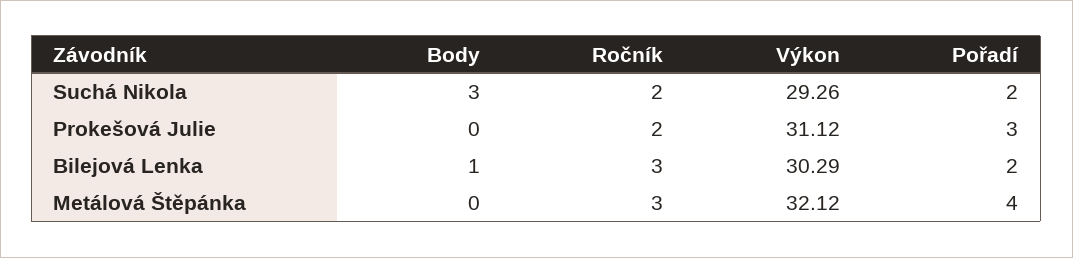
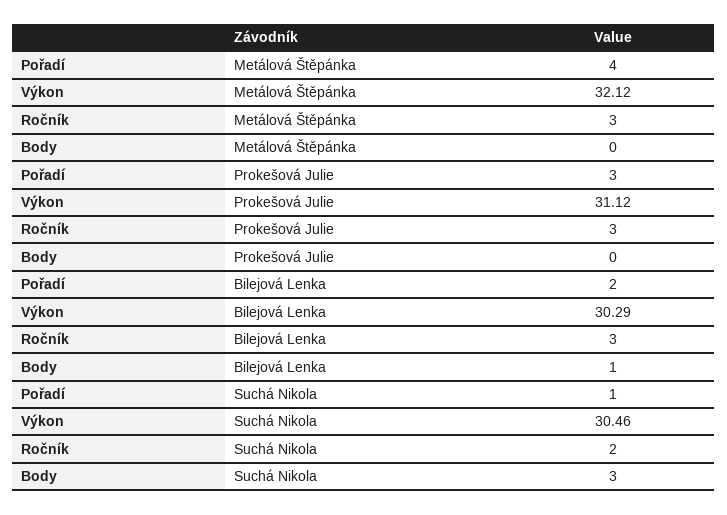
  {
    "Body": {
      "Suchá Nikola": 3,
      "Prokešová Julie": 0,
      "Bilejová Lenka": 1,
      "Metálová Štěpánka": 0
    },
    "Ročník": {
      "Suchá Nikola": 2,
-     "Prokešová Julie": 2,
+     "Prokešová Julie": 3,
      "Bilejová Lenka": 3,
      "Metálová Štěpánka": 3
    },
    "Výkon": {
-     "Suchá Nikola": 29.26,
+     "Suchá Nikola": 30.46,
      "Prokešová Julie": 31.12,
      "Bilejová Lenka": 30.29,
      "Metálová Štěpánka": 32.12
    },
    "Pořadí": {
-     "Suchá Nikola": 2,
+     "Suchá Nikola": 1,
      "Prokešová Julie": 3,
      "Bilejová Lenka": 2,
      "Metálová Štěpánka": 4
    }
  }

